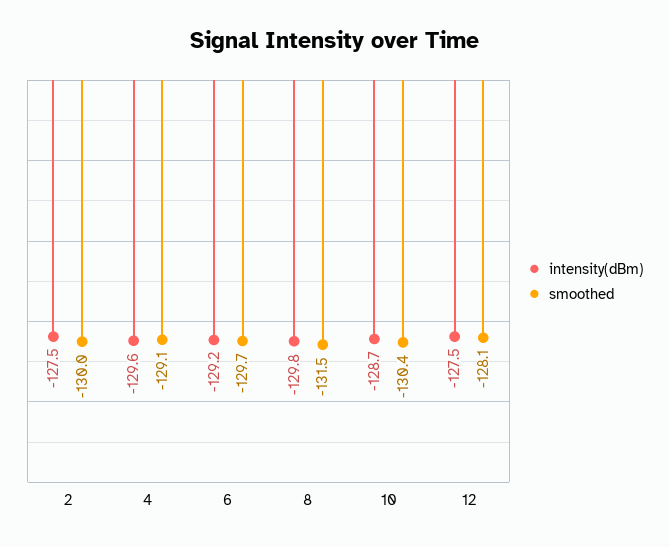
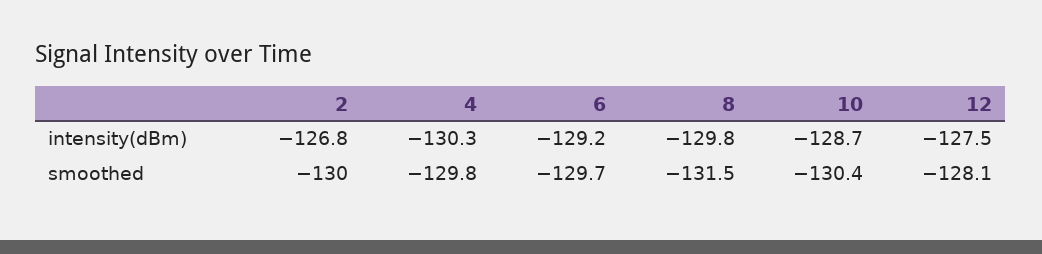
  {
    "intensity(dBm)": {
-     "2": -127.5,
+     "2": -126.8,
-     "4": -129.6,
+     "4": -130.3,
      "6": -129.2,
      "8": -129.8,
      "10": -128.7,
      "12": -127.5
    },
    "smoothed": {
      "2": -130,
-     "4": -129.1,
+     "4": -129.8,
      "6": -129.7,
      "8": -131.5,
      "10": -130.4,
      "12": -128.1
    }
  }

